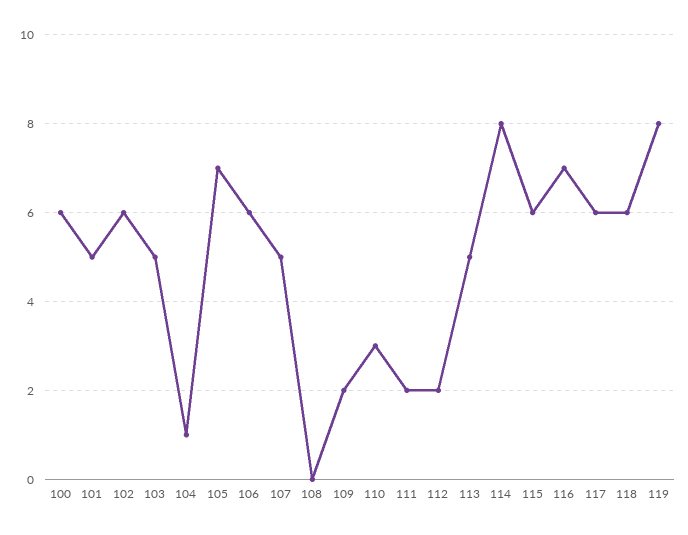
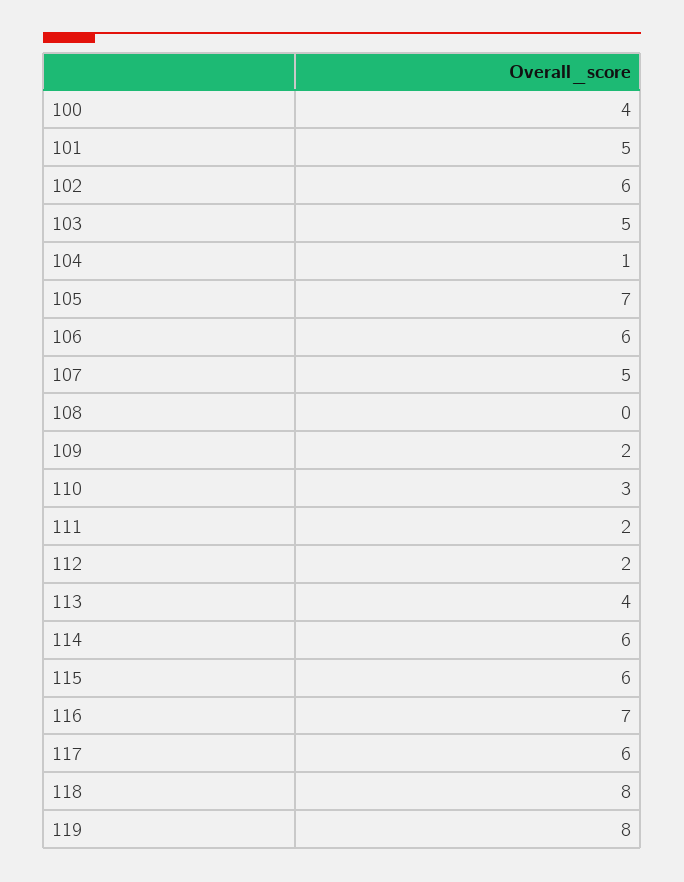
  {
-   "100": 6,
+   "100": 4,
    "101": 5,
    "102": 6,
    "103": 5,
    "104": 1,
    "105": 7,
    "106": 6,
    "107": 5,
    "108": 0,
    "109": 2,
    "110": 3,
    "111": 2,
    "112": 2,
-   "113": 5,
+   "113": 4,
-   "114": 8,
+   "114": 6,
    "115": 6,
    "116": 7,
    "117": 6,
-   "118": 6,
+   "118": 8,
    "119": 8
  }

